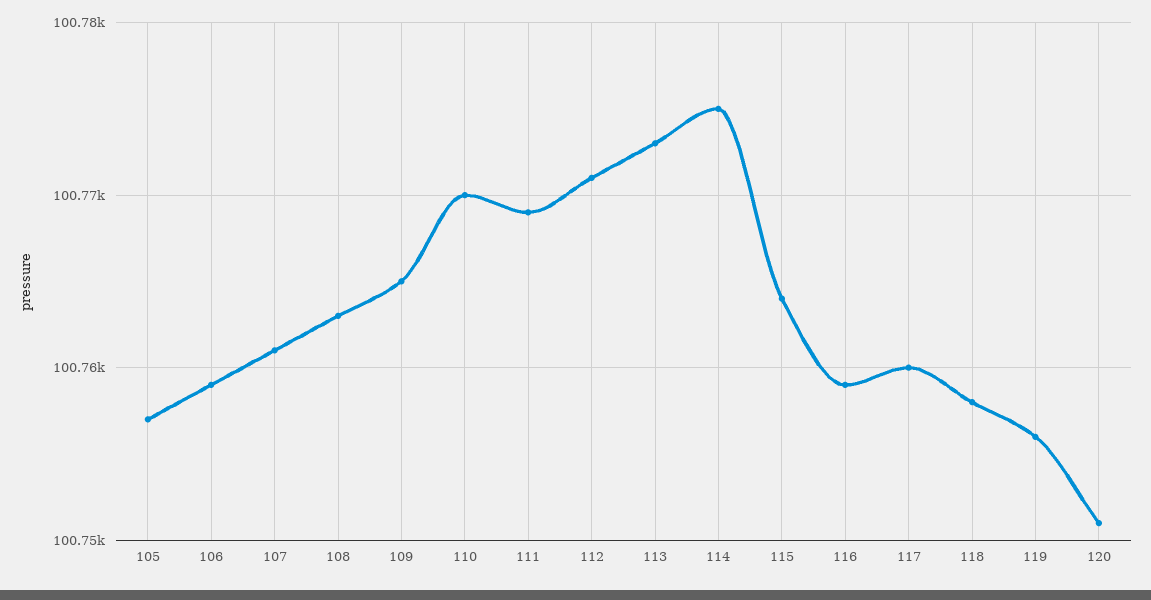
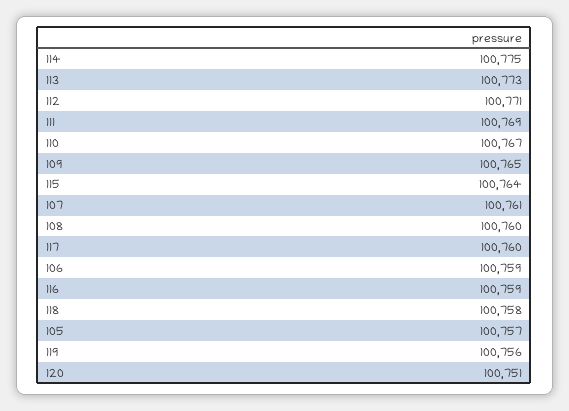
  {
    "105": 100757,
    "106": 100759,
    "107": 100761,
-   "108": 100763,
+   "108": 100760,
    "109": 100765,
-   "110": 100770,
+   "110": 100767,
    "111": 100769,
    "112": 100771,
    "113": 100773,
    "114": 100775,
    "115": 100764,
    "116": 100759,
    "117": 100760,
    "118": 100758,
    "119": 100756,
    "120": 100751
  }

